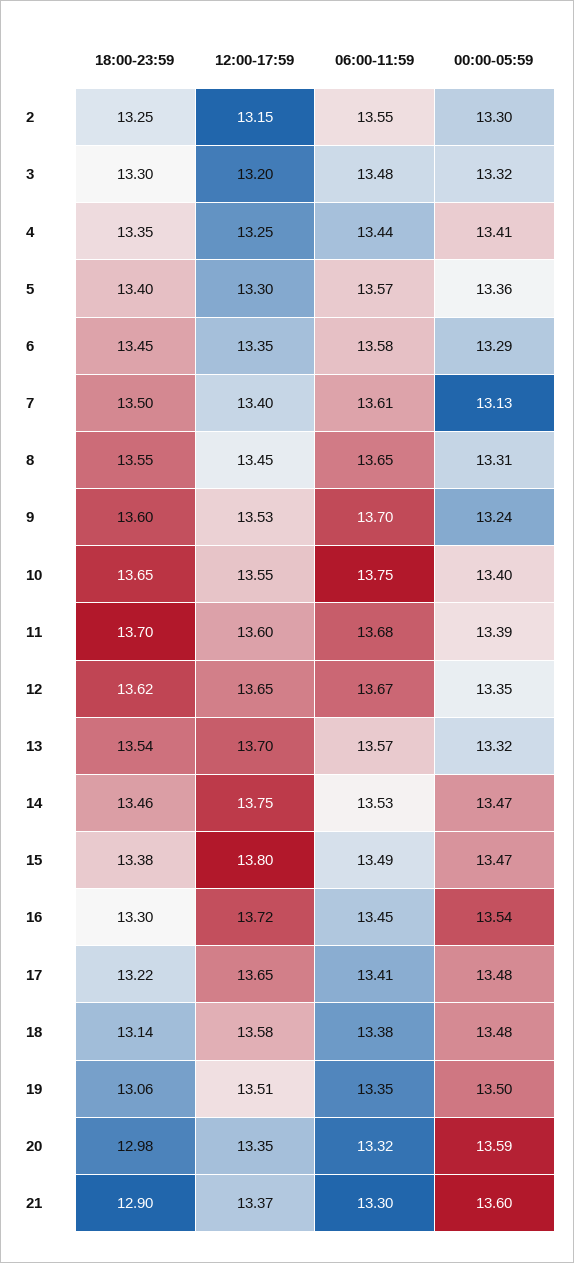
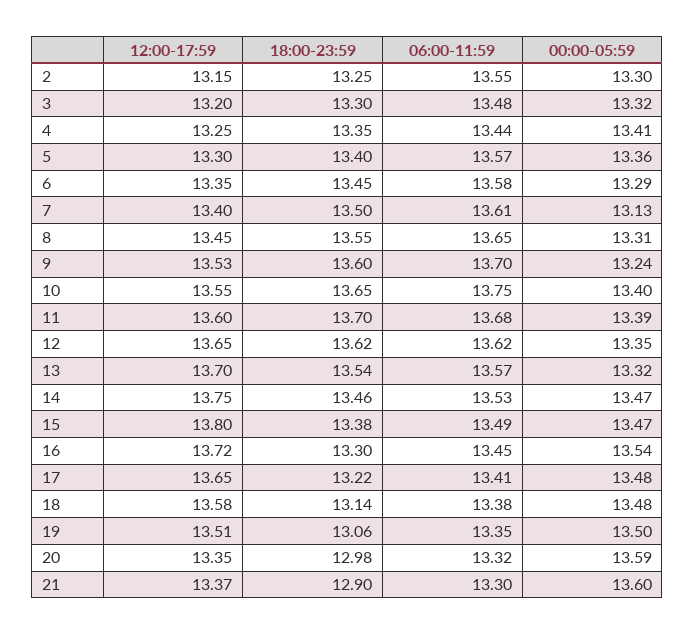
  {
    "18:00-23:59": {
      "2": 13.25,
      "3": 13.3,
      "4": 13.35,
      "5": 13.4,
      "6": 13.45,
      "7": 13.5,
      "8": 13.55,
      "9": 13.6,
      "10": 13.65,
      "11": 13.7,
      "12": 13.62,
      "13": 13.54,
      "14": 13.46,
      "15": 13.38,
      "16": 13.3,
      "17": 13.22,
      "18": 13.14,
      "19": 13.06,
      "20": 12.98,
      "21": 12.9
    },
    "12:00-17:59": {
      "2": 13.15,
      "3": 13.2,
      "4": 13.25,
      "5": 13.3,
      "6": 13.35,
      "7": 13.4,
      "8": 13.45,
      "9": 13.53,
      "10": 13.55,
      "11": 13.6,
      "12": 13.65,
      "13": 13.7,
      "14": 13.75,
      "15": 13.8,
      "16": 13.72,
      "17": 13.65,
      "18": 13.58,
      "19": 13.51,
      "20": 13.35,
      "21": 13.37
    },
    "06:00-11:59": {
      "2": 13.55,
      "3": 13.48,
      "4": 13.44,
      "5": 13.57,
      "6": 13.58,
      "7": 13.61,
      "8": 13.65,
      "9": 13.7,
      "10": 13.75,
      "11": 13.68,
-     "12": 13.67,
+     "12": 13.62,
      "13": 13.57,
      "14": 13.53,
      "15": 13.49,
      "16": 13.45,
      "17": 13.41,
      "18": 13.38,
      "19": 13.35,
      "20": 13.32,
      "21": 13.3
    },
    "00:00-05:59": {
      "2": 13.3,
      "3": 13.32,
      "4": 13.41,
      "5": 13.36,
      "6": 13.29,
      "7": 13.13,
      "8": 13.31,
      "9": 13.24,
      "10": 13.4,
      "11": 13.39,
      "12": 13.35,
      "13": 13.32,
      "14": 13.47,
      "15": 13.47,
      "16": 13.54,
      "17": 13.48,
      "18": 13.48,
      "19": 13.5,
      "20": 13.59,
      "21": 13.6
    }
  }

